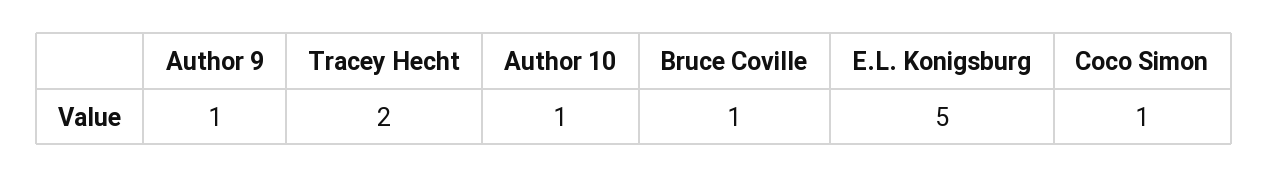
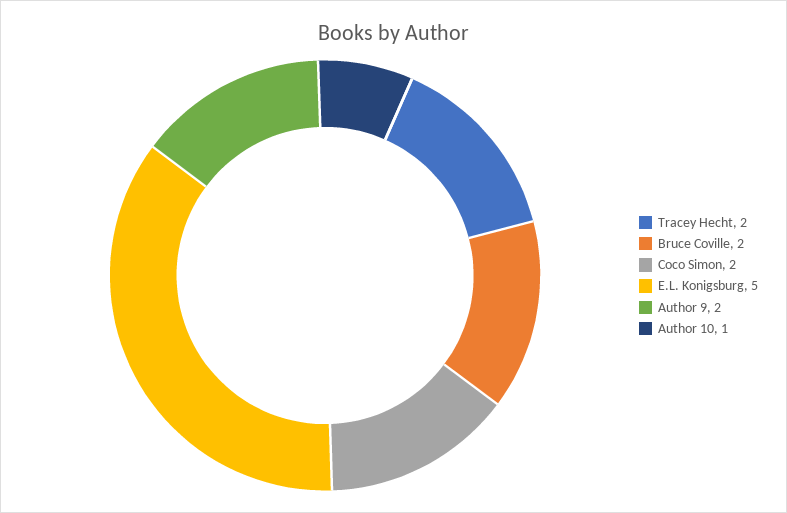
  {
-   "Author 9": 1,
+   "Author 9": 2,
    "Tracey Hecht": 2,
    "Author 10": 1,
-   "Bruce Coville": 1,
+   "Bruce Coville": 2,
    "E.L. Konigsburg": 5,
-   "Coco Simon": 1
+   "Coco Simon": 2
  }

